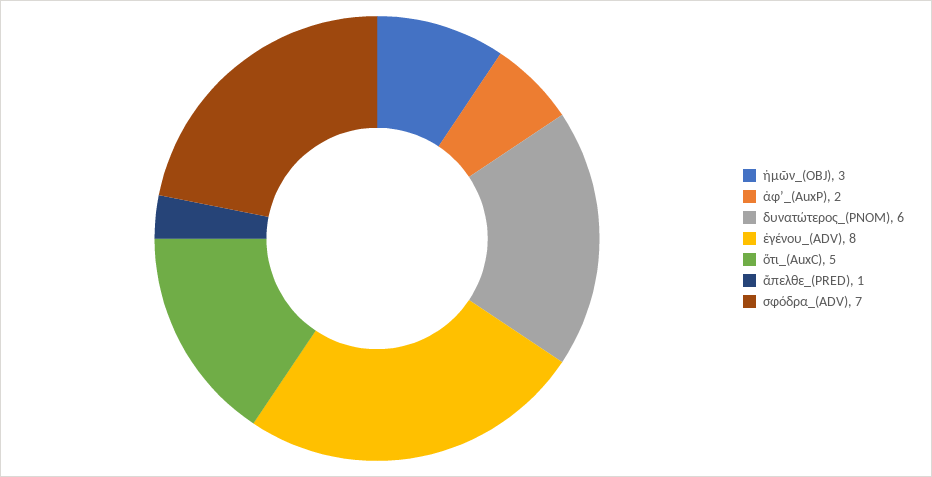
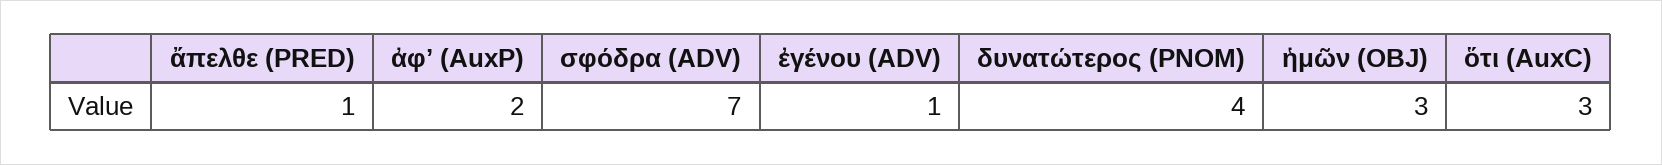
  {
    "ἡμῶν_(OBJ)": 3,
    "ἀφʼ_(AuxP)": 2,
-   "δυνατώτερος_(PNOM)": 6,
+   "δυνατώτερος_(PNOM)": 4,
-   "ἐγένου_(ADV)": 8,
+   "ἐγένου_(ADV)": 1,
-   "ὅτι_(AuxC)": 5,
+   "ὅτι_(AuxC)": 3,
    "ἄπελθε_(PRED)": 1,
    "σφόδρα_(ADV)": 7
  }

